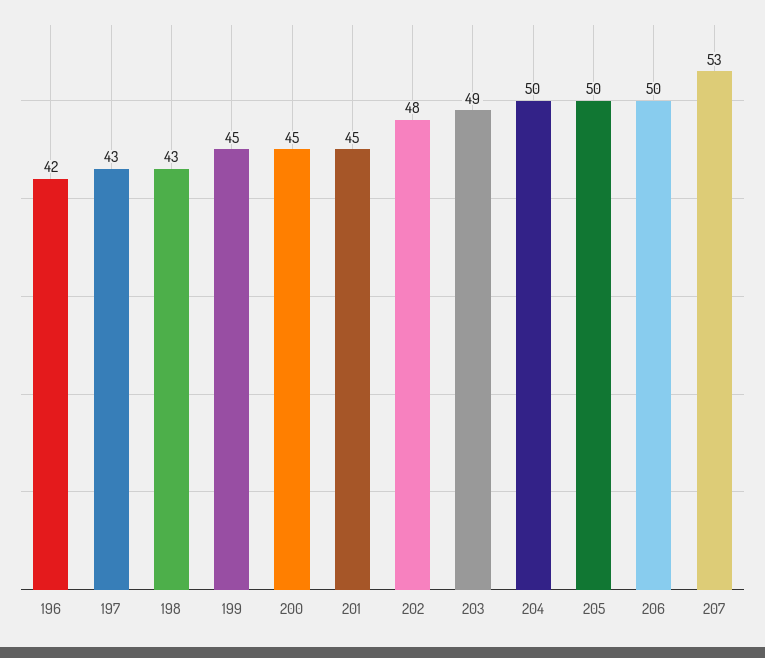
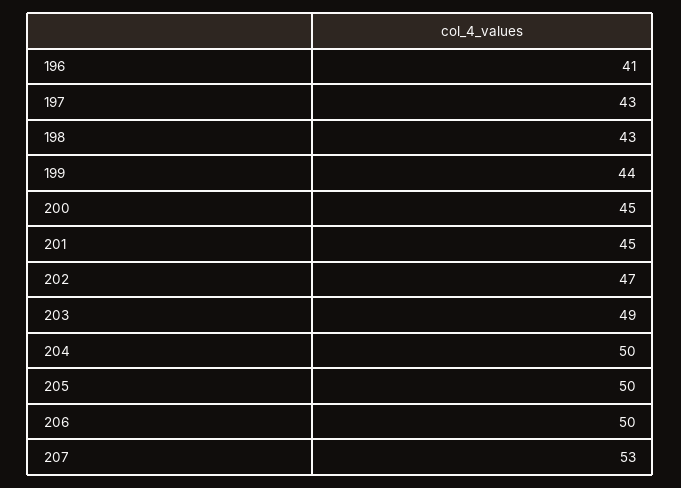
  {
-   "196": 42,
+   "196": 41,
    "197": 43,
    "198": 43,
-   "199": 45,
+   "199": 44,
    "200": 45,
    "201": 45,
-   "202": 48,
+   "202": 47,
    "203": 49,
    "204": 50,
    "205": 50,
    "206": 50,
    "207": 53
  }

